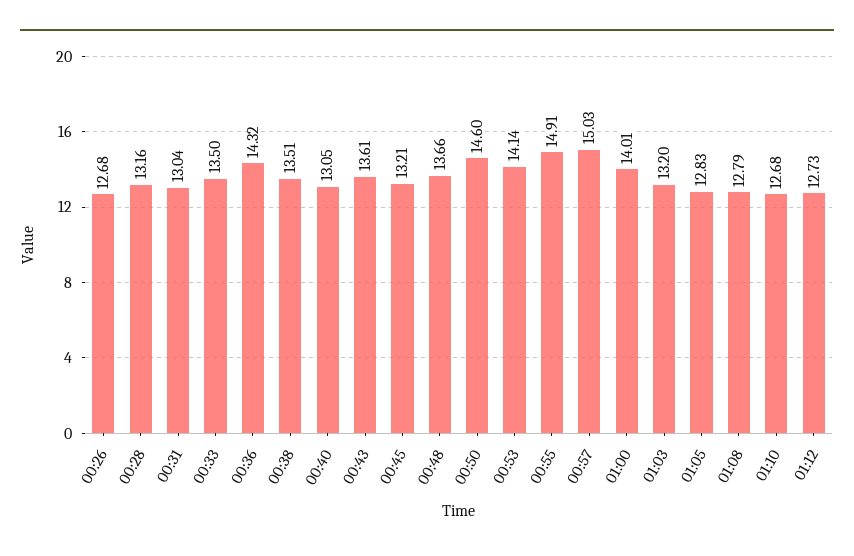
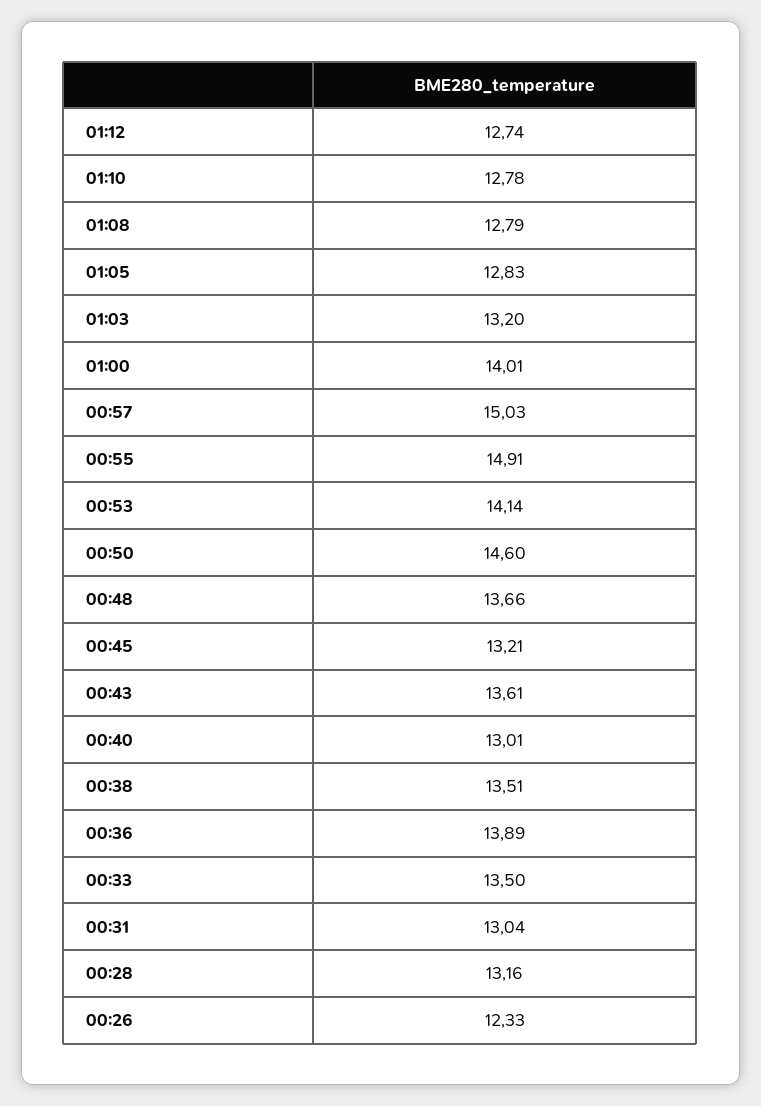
  {
-   "00:26": 12.68,
+   "00:26": 12.33,
    "00:28": 13.16,
    "00:31": 13.04,
    "00:33": 13.5,
-   "00:36": 14.32,
+   "00:36": 13.89,
    "00:38": 13.51,
-   "00:40": 13.05,
+   "00:40": 13.01,
    "00:43": 13.61,
    "00:45": 13.21,
    "00:48": 13.66,
    "00:50": 14.6,
    "00:53": 14.14,
    "00:55": 14.91,
    "00:57": 15.03,
    "01:00": 14.01,
    "01:03": 13.2,
    "01:05": 12.83,
    "01:08": 12.79,
-   "01:10": 12.68,
+   "01:10": 12.78,
-   "01:12": 12.73
+   "01:12": 12.74
  }

